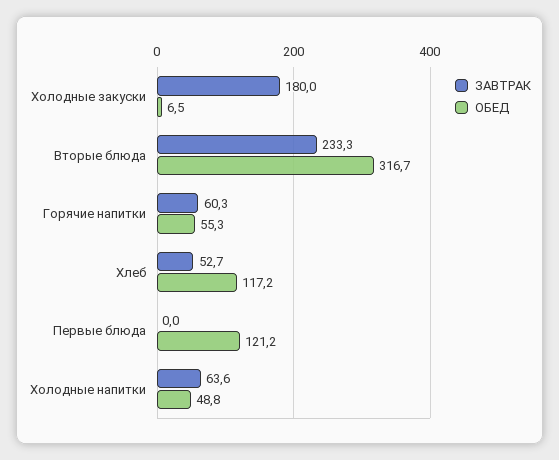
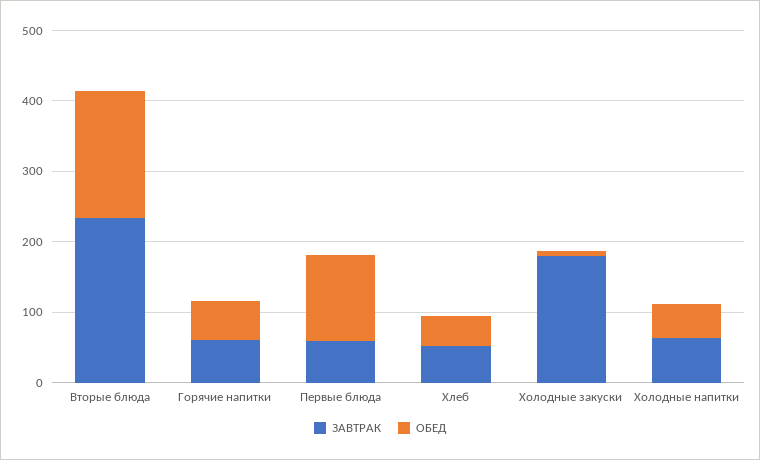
  {
    "ЗАВТРАК": {
      "Холодные закуски": 180,
      "Вторые блюда": 233.3,
      "Горячие напитки": 60.3,
      "Хлеб": 52.7,
-     "Первые блюда": 0,
+     "Первые блюда": 60,
      "Холодные напитки": 63.6
    },
    "ОБЕД": {
      "Холодные закуски": 6.5,
-     "Вторые блюда": 316.7,
+     "Вторые блюда": 180,
      "Горячие напитки": 55.3,
-     "Хлеб": 117.2,
+     "Хлеб": 40,
      "Первые блюда": 121.2,
      "Холодные напитки": 48.8
    }
  }

